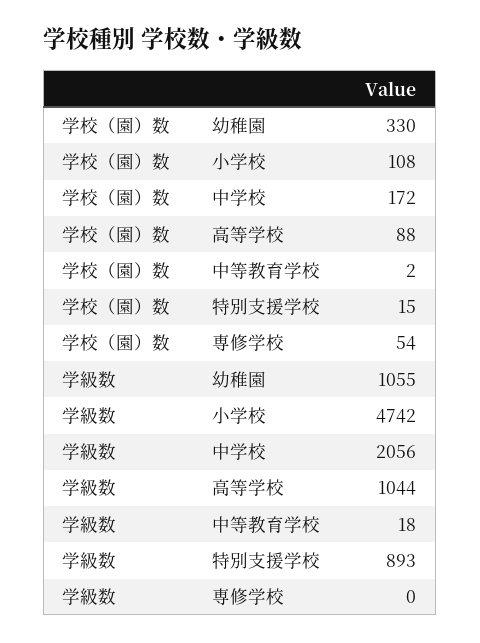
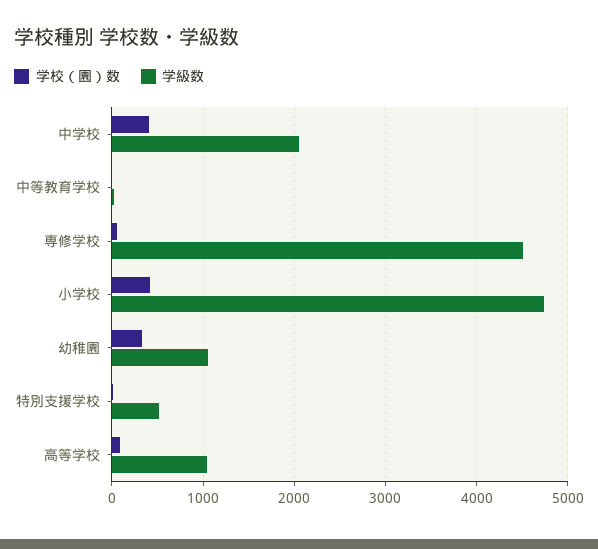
  {
    "学校（園）数": {
      "幼稚園": 330,
-     "小学校": 108,
+     "小学校": 400,
-     "中学校": 172,
+     "中学校": 400,
      "高等学校": 88,
      "中等教育学校": 2,
      "特別支援学校": 15,
      "専修学校": 54
    },
    "学級数": {
      "幼稚園": 1055,
      "小学校": 4742,
      "中学校": 2056,
      "高等学校": 1044,
      "中等教育学校": 18,
-     "特別支援学校": 893,
+     "特別支援学校": 500,
-     "専修学校": 0
+     "専修学校": 4500
    }
  }

